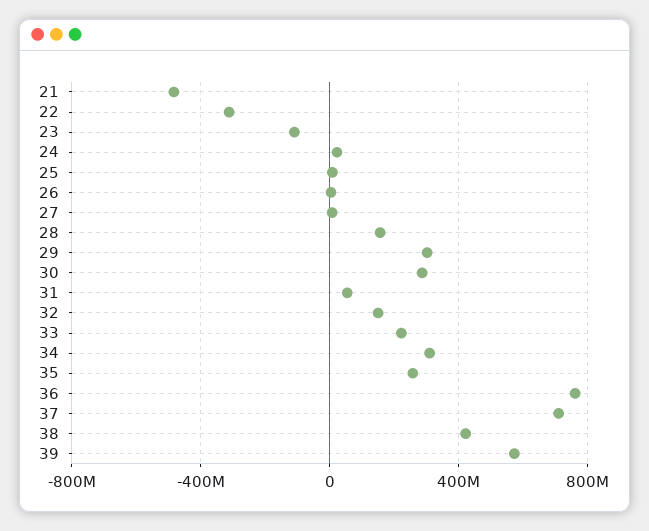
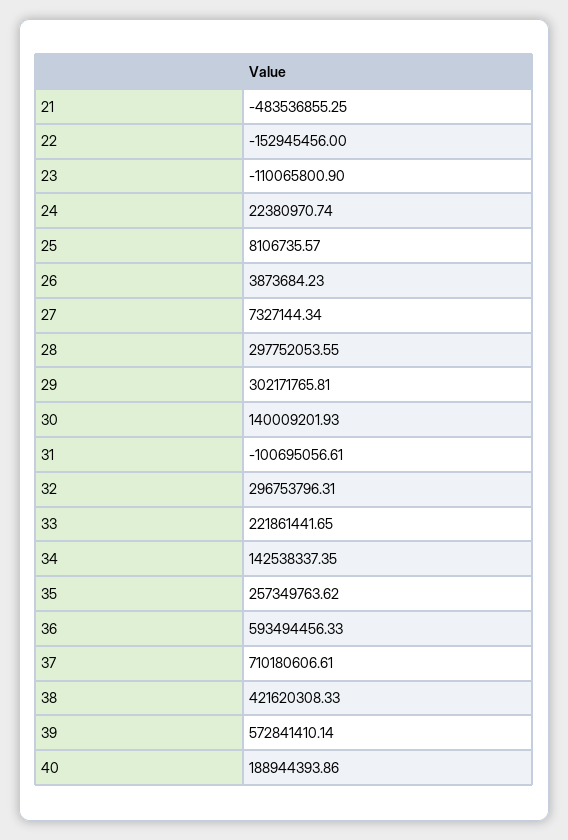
  {
    "21": -483536855.25,
-   "22": -300000000,
+   "22": -152945456,
    "23": -110065800.9,
    "24": 22380970.74,
    "25": 8106735.57,
    "26": 3873684.23,
    "27": 7327144.34,
-   "28": 150000000,
+   "28": 297752053.55,
    "29": 302171765.81,
-   "30": 300000000,
+   "30": 140009201.93,
-   "31": 50000000,
+   "31": -100695056.61,
-   "32": 150000000,
+   "32": 296753796.31,
    "33": 221861441.65,
-   "34": 300000000,
+   "34": 142538337.35,
    "35": 257349763.62,
-   "36": 750000000,
+   "36": 593494456.33,
    "37": 710180606.61,
    "38": 421620308.33,
-   "39": 572841410.14
+   "39": 572841410.14,
+   "40": 188944393.86
  }

